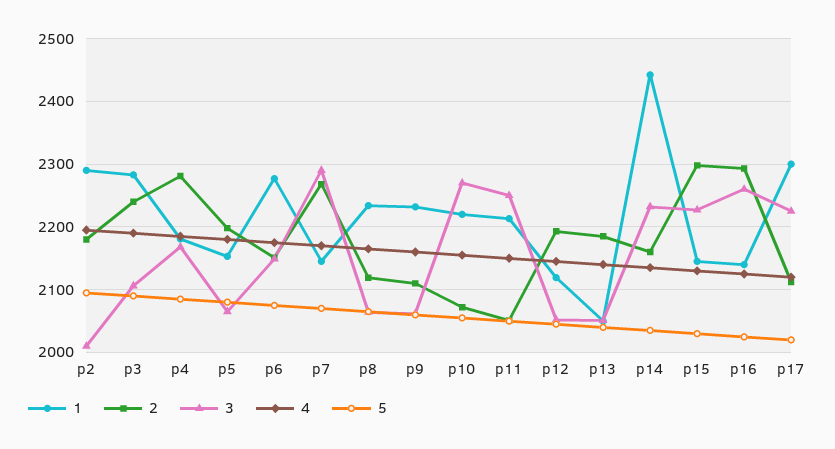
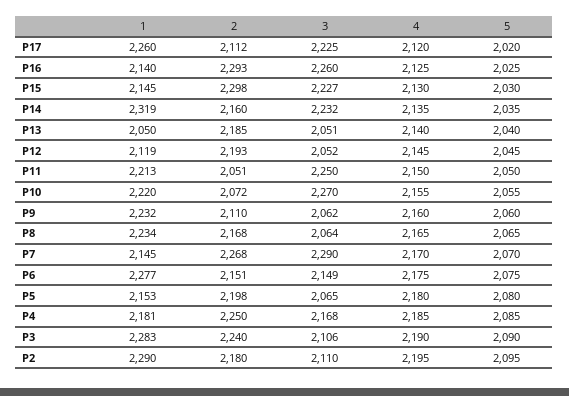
  {
    "1": {
      "p2": 2290,
      "p3": 2283,
      "p4": 2181,
      "p5": 2153,
      "p6": 2277,
      "p7": 2145,
      "p8": 2234,
      "p9": 2232,
      "p10": 2220,
      "p11": 2213,
      "p12": 2119,
      "p13": 2050,
-     "p14": 2440,
+     "p14": 2319,
      "p15": 2145,
      "p16": 2140,
-     "p17": 2300
+     "p17": 2260
    },
    "2": {
      "p2": 2180,
      "p3": 2240,
-     "p4": 2280,
+     "p4": 2250,
      "p5": 2198,
      "p6": 2151,
      "p7": 2268,
-     "p8": 2120,
+     "p8": 2168,
      "p9": 2110,
      "p10": 2072,
      "p11": 2051,
      "p12": 2193,
      "p13": 2185,
      "p14": 2160,
      "p15": 2298,
      "p16": 2293,
      "p17": 2112
    },
    "3": {
-     "p2": 2010,
+     "p2": 2110,
      "p3": 2106,
      "p4": 2168,
      "p5": 2065,
      "p6": 2149,
      "p7": 2290,
      "p8": 2064,
      "p9": 2062,
      "p10": 2270,
      "p11": 2250,
      "p12": 2052,
      "p13": 2051,
      "p14": 2232,
      "p15": 2227,
      "p16": 2260,
      "p17": 2225
    },
    "4": {
      "p2": 2195,
      "p3": 2190,
      "p4": 2185,
      "p5": 2180,
      "p6": 2175,
      "p7": 2170,
      "p8": 2165,
      "p9": 2160,
      "p10": 2155,
      "p11": 2150,
      "p12": 2145,
      "p13": 2140,
      "p14": 2135,
      "p15": 2130,
      "p16": 2125,
      "p17": 2120
    },
    "5": {
      "p2": 2095,
      "p3": 2090,
      "p4": 2085,
      "p5": 2080,
      "p6": 2075,
      "p7": 2070,
      "p8": 2065,
      "p9": 2060,
      "p10": 2055,
      "p11": 2050,
      "p12": 2045,
      "p13": 2040,
      "p14": 2035,
      "p15": 2030,
      "p16": 2025,
      "p17": 2020
    }
  }

